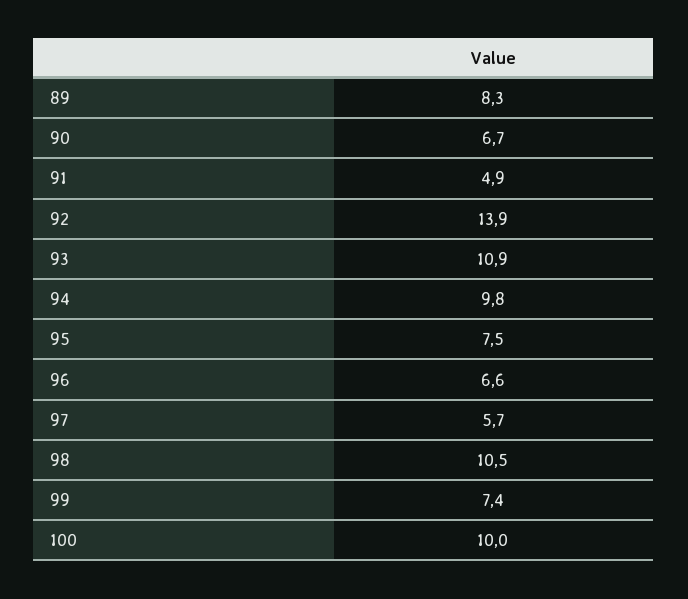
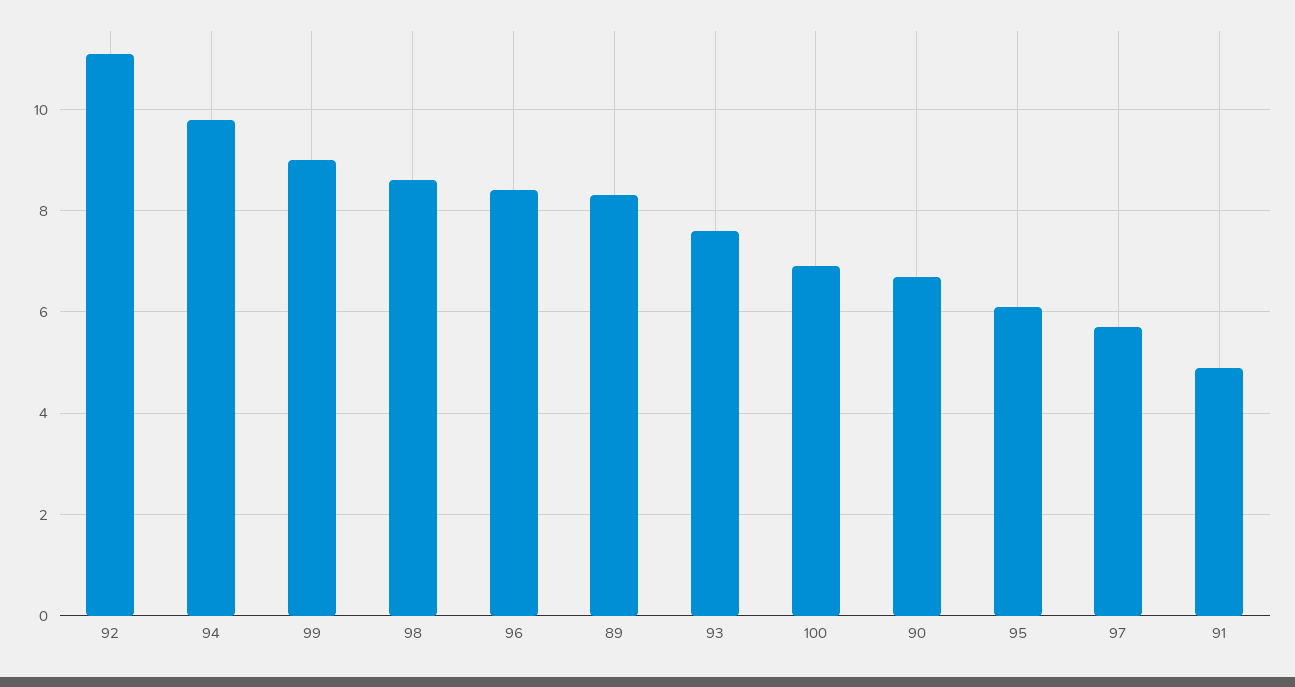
  {
    "89": 8.3,
    "90": 6.7,
    "91": 4.9,
-   "92": 13.9,
+   "92": 11,
-   "93": 10.9,
+   "93": 7.5,
    "94": 9.8,
-   "95": 7.5,
+   "95": 6,
-   "96": 6.6,
+   "96": 8.5,
    "97": 5.7,
-   "98": 10.5,
+   "98": 8.5,
-   "99": 7.4,
+   "99": 9,
-   "100": 10
+   "100": 7
  }

